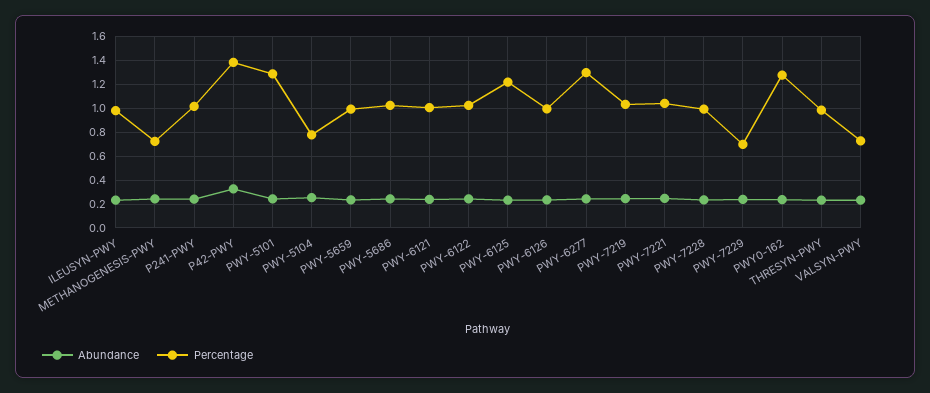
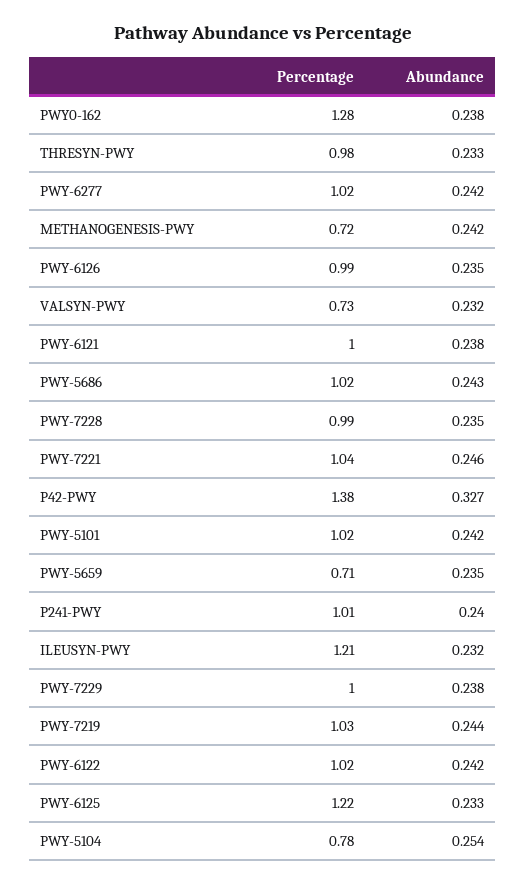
  {
    "Abundance": {
      "ILEUSYN-PWY": 0.232,
      "METHANOGENESIS-PWY": 0.242,
      "P241-PWY": 0.24,
      "P42-PWY": 0.327,
      "PWY-5101": 0.242,
      "PWY-5104": 0.254,
      "PWY-5659": 0.235,
      "PWY-5686": 0.243,
      "PWY-6121": 0.238,
      "PWY-6122": 0.242,
      "PWY-6125": 0.233,
      "PWY-6126": 0.235,
      "PWY-6277": 0.242,
      "PWY-7219": 0.244,
      "PWY-7221": 0.246,
      "PWY-7228": 0.235,
      "PWY-7229": 0.238,
      "PWY0-162": 0.238,
      "THRESYN-PWY": 0.233,
      "VALSYN-PWY": 0.232
    },
    "Percentage": {
-     "ILEUSYN-PWY": 1,
+     "ILEUSYN-PWY": 1.21,
      "METHANOGENESIS-PWY": 0.72,
      "P241-PWY": 1.01,
      "P42-PWY": 1.38,
-     "PWY-5101": 1.3,
+     "PWY-5101": 1.02,
      "PWY-5104": 0.78,
-     "PWY-5659": 1,
+     "PWY-5659": 0.71,
      "PWY-5686": 1.02,
      "PWY-6121": 1,
      "PWY-6122": 1.02,
      "PWY-6125": 1.22,
      "PWY-6126": 0.99,
-     "PWY-6277": 1.3,
+     "PWY-6277": 1.02,
      "PWY-7219": 1.03,
      "PWY-7221": 1.04,
      "PWY-7228": 0.99,
-     "PWY-7229": 0.7,
+     "PWY-7229": 1,
      "PWY0-162": 1.28,
      "THRESYN-PWY": 0.98,
      "VALSYN-PWY": 0.73
    }
  }

